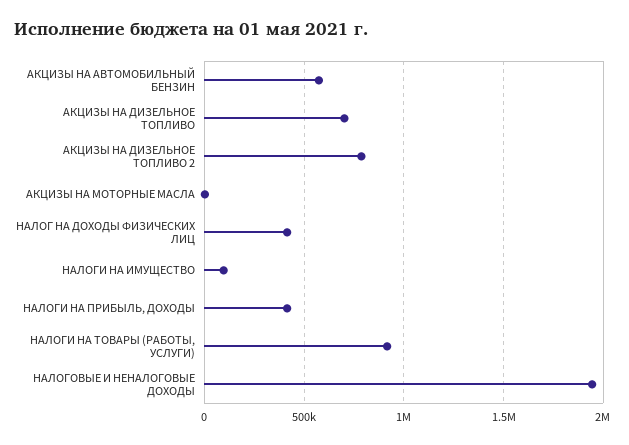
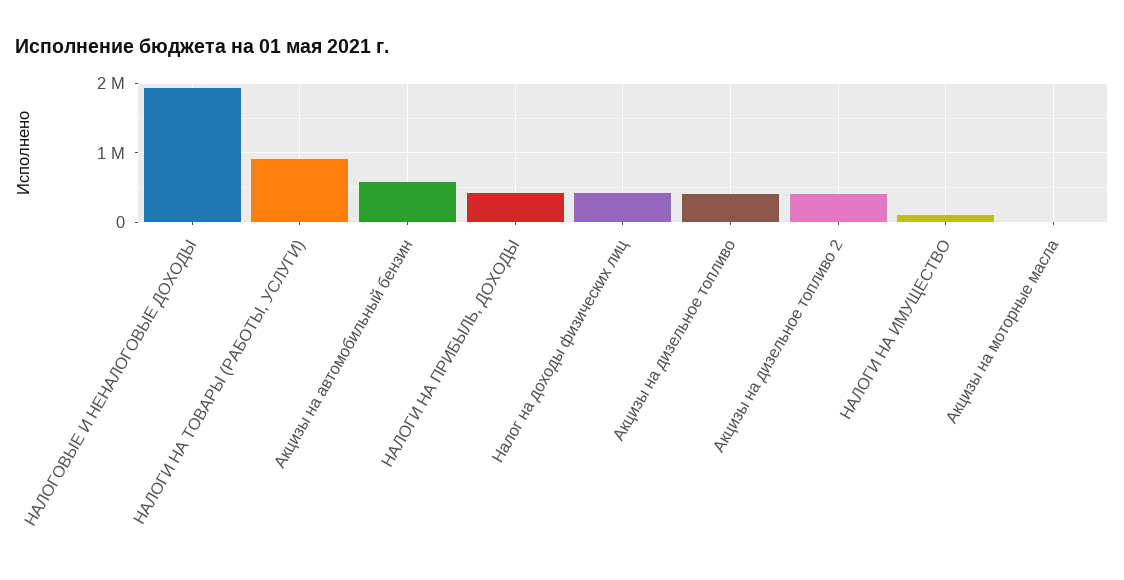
  {
    "АКЦИЗЫ НА АВТОМОБИЛЬНЫЙ БЕНЗИН": 550000,
-   "АКЦИЗЫ НА ДИЗЕЛЬНОЕ ТОПЛИВО": 700000,
+   "АКЦИЗЫ НА ДИЗЕЛЬНОЕ ТОПЛИВО": 400000,
-   "АКЦИЗЫ НА ДИЗЕЛЬНОЕ ТОПЛИВО 2": 800000,
+   "АКЦИЗЫ НА ДИЗЕЛЬНОЕ ТОПЛИВО 2": 400000,
    "АКЦИЗЫ НА МОТОРНЫЕ МАСЛА": 0,
    "НАЛОГ НА ДОХОДЫ ФИЗИЧЕСКИХ ЛИЦ": 400000,
    "НАЛОГИ НА ИМУЩЕСТВО": 100000,
    "НАЛОГИ НА ПРИБЫЛЬ, ДОХОДЫ": 400000,
    "НАЛОГИ НА ТОВАРЫ (РАБОТЫ, УСЛУГИ)": 900000,
    "НАЛОГОВЫЕ И НЕНАЛОГОВЫЕ ДОХОДЫ": 1950000
  }

